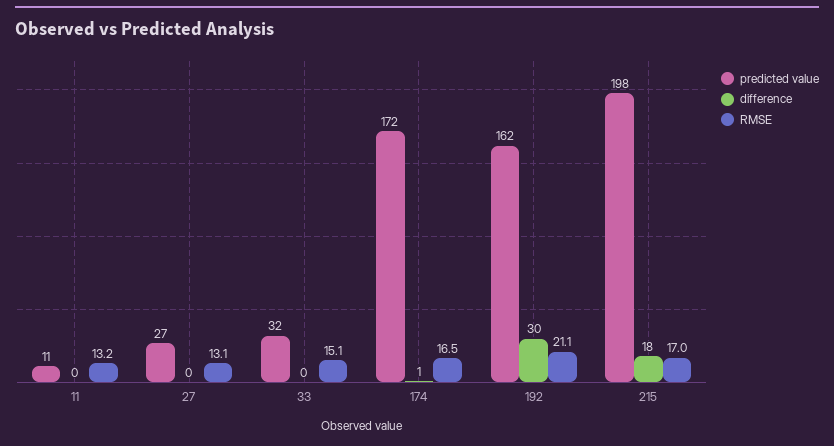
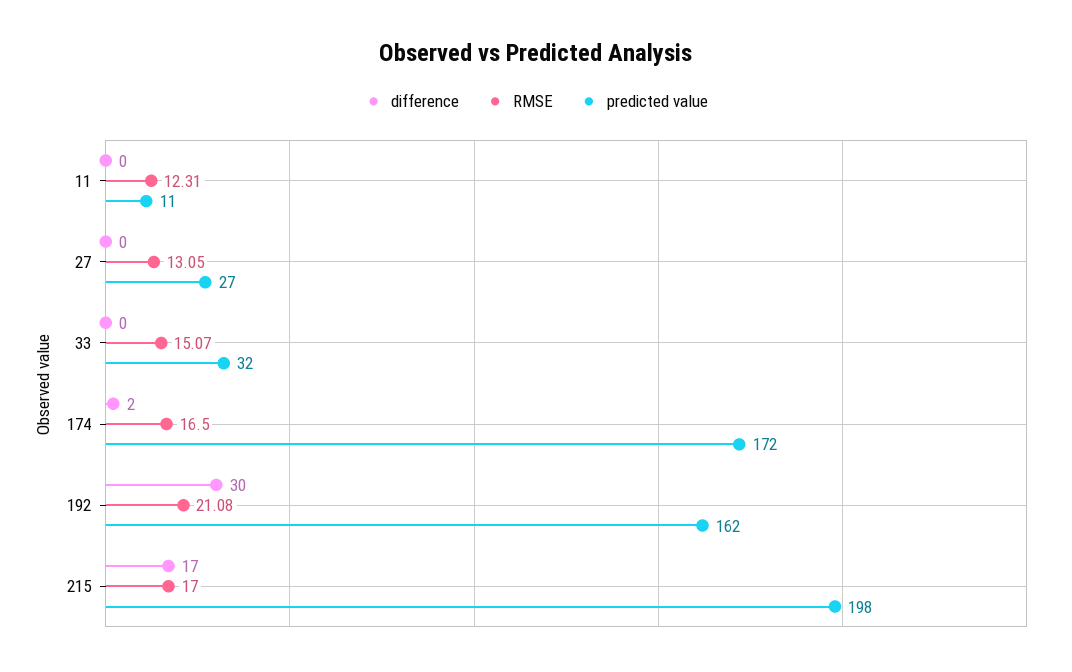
  {
    "predicted value": {
      "11": 11,
      "27": 27,
      "33": 32,
      "174": 172,
      "192": 162,
      "215": 198
    },
    "difference": {
      "11": 0,
      "27": 0,
      "33": 0,
-     "174": 1,
+     "174": 2,
      "192": 30,
-     "215": 18
+     "215": 17
    },
    "RMSE": {
-     "11": 13.2,
+     "11": 12.31,
      "27": 13.05,
      "33": 15.07,
      "174": 16.5,
      "192": 21.08,
      "215": 17
    }
  }

